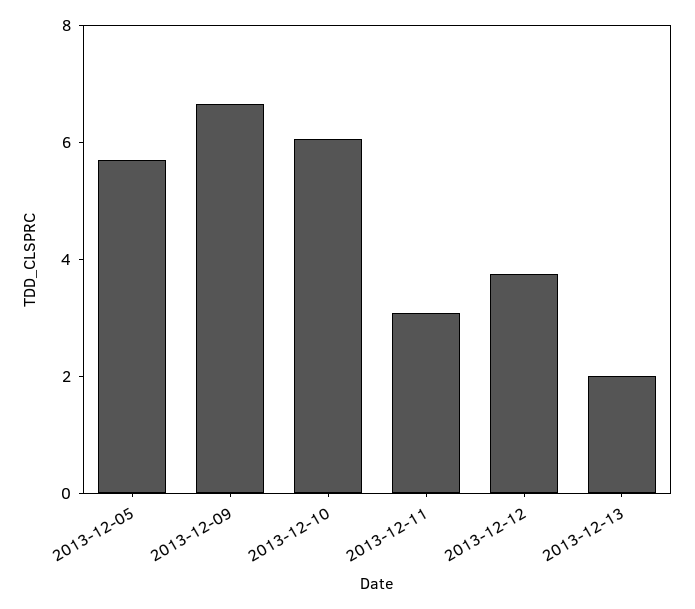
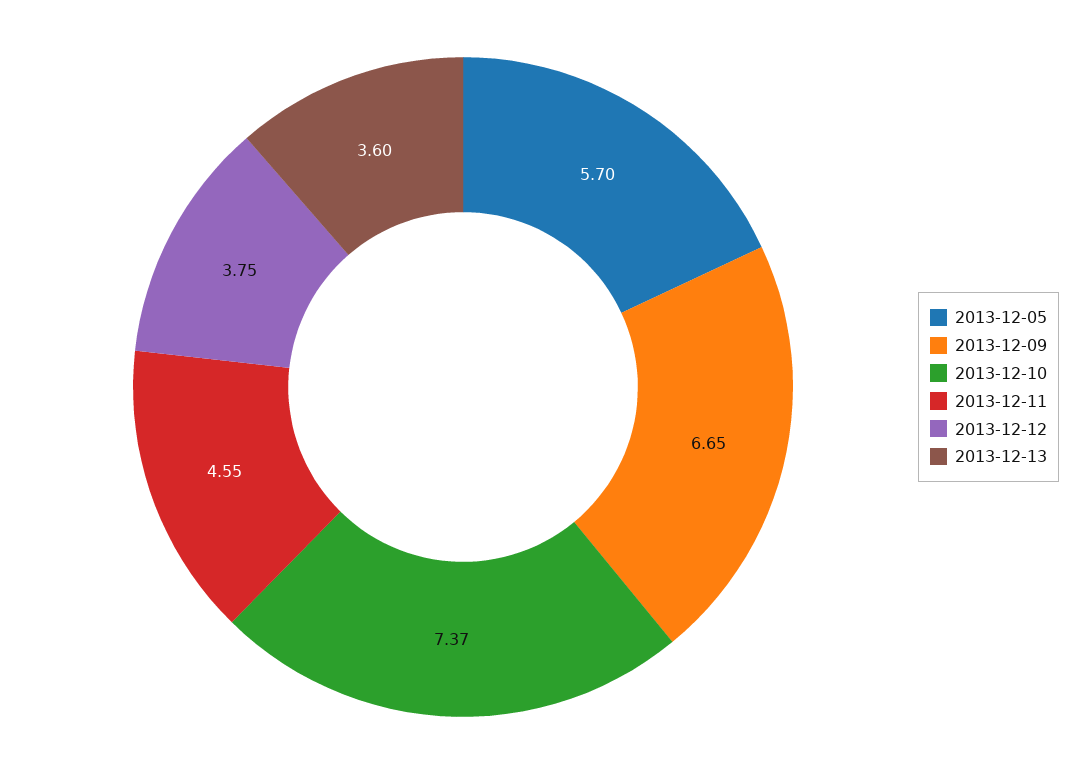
  {
    "2013-12-05": 5.7,
    "2013-12-09": 6.65,
-   "2013-12-10": 6,
+   "2013-12-10": 7.37,
-   "2013-12-11": 3,
+   "2013-12-11": 4.55,
    "2013-12-12": 3.75,
-   "2013-12-13": 2
+   "2013-12-13": 3.6
  }

